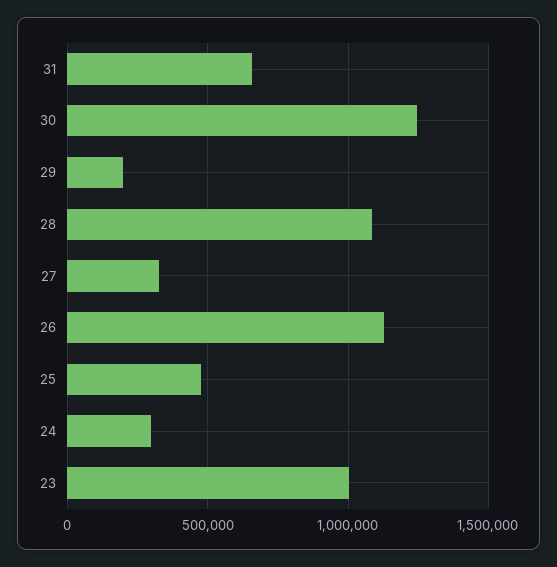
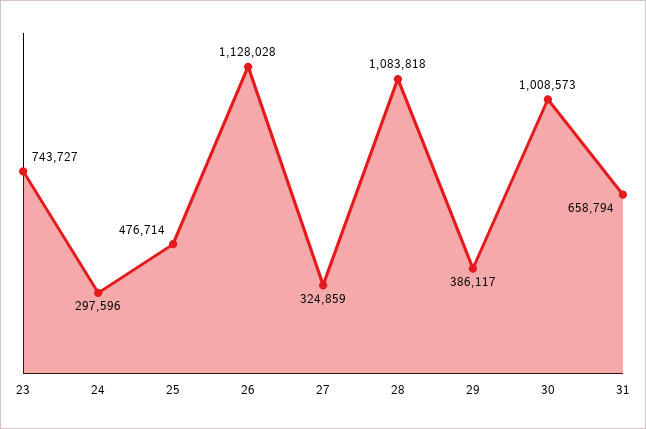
  {
    "31": 658794,
-   "30": 1250000,
+   "30": 1008573,
-   "29": 200000,
+   "29": 386117,
    "28": 1083818,
    "27": 324859,
    "26": 1128028,
    "25": 476714,
    "24": 297596,
-   "23": 1000000
+   "23": 743727
  }

